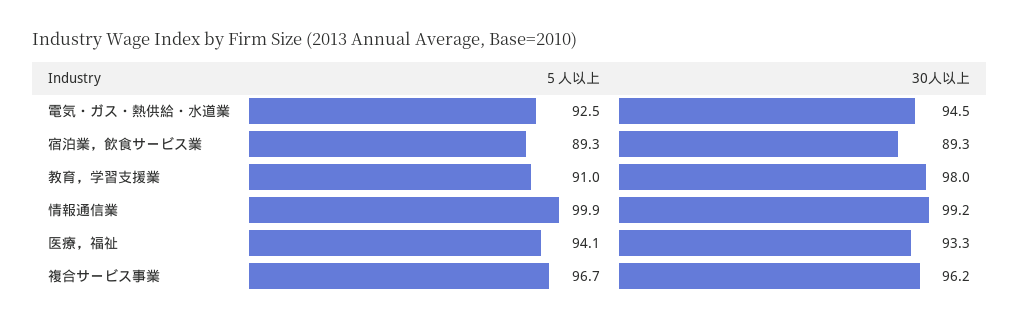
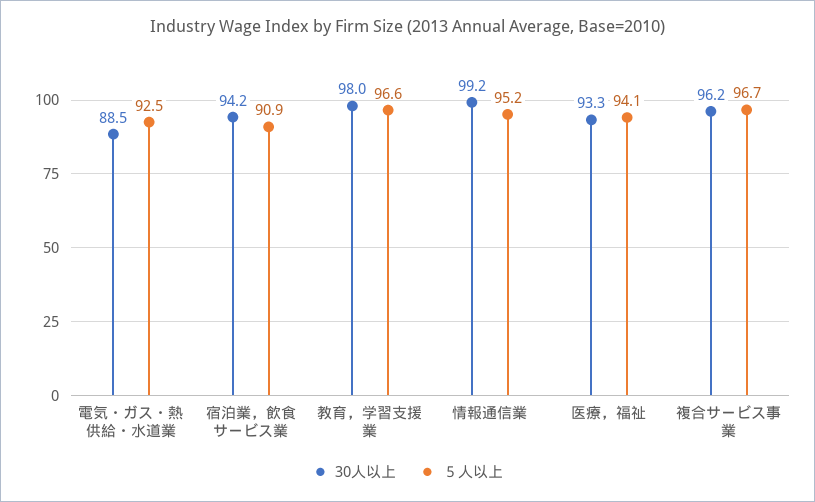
  {
    "５人以上": {
      "電気・ガス・熱供給・水道業": 92.5,
-     "宿泊業，飲食サービス業": 89.3,
+     "宿泊業，飲食サービス業": 90.9,
-     "教育，学習支援業": 91,
+     "教育，学習支援業": 96.6,
-     "情報通信業": 99.9,
+     "情報通信業": 95.2,
      "医療，福祉": 94.1,
      "複合サービス事業": 96.7
    },
    "30人以上": {
-     "電気・ガス・熱供給・水道業": 94.5,
+     "電気・ガス・熱供給・水道業": 88.5,
-     "宿泊業，飲食サービス業": 89.3,
+     "宿泊業，飲食サービス業": 94.2,
      "教育，学習支援業": 98,
      "情報通信業": 99.2,
      "医療，福祉": 93.3,
      "複合サービス事業": 96.2
    }
  }

